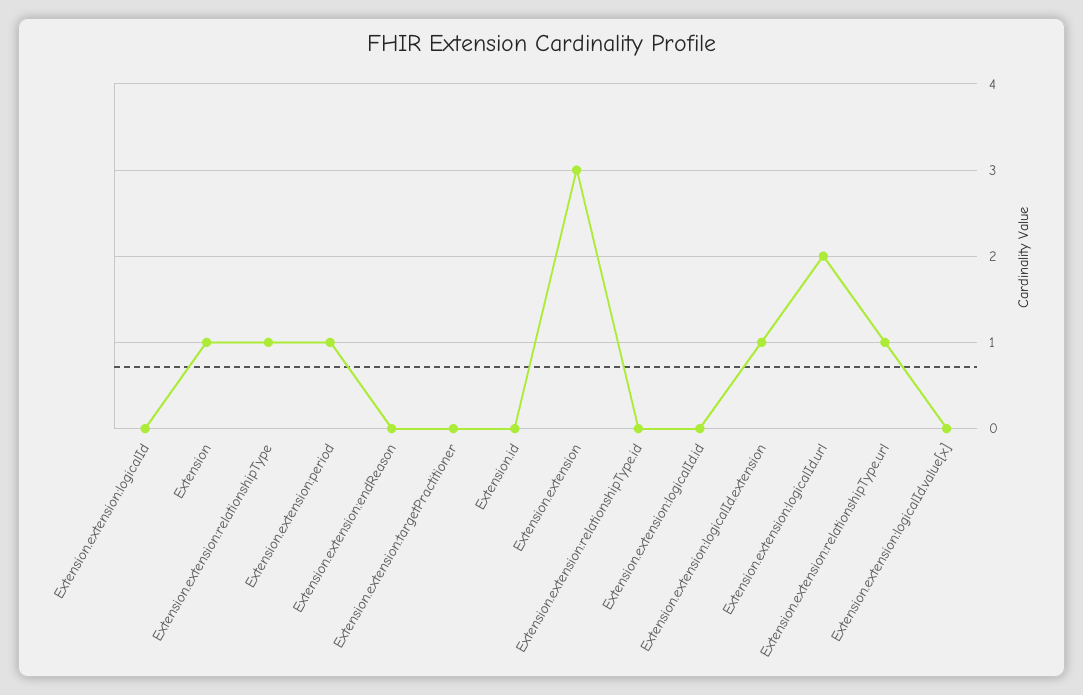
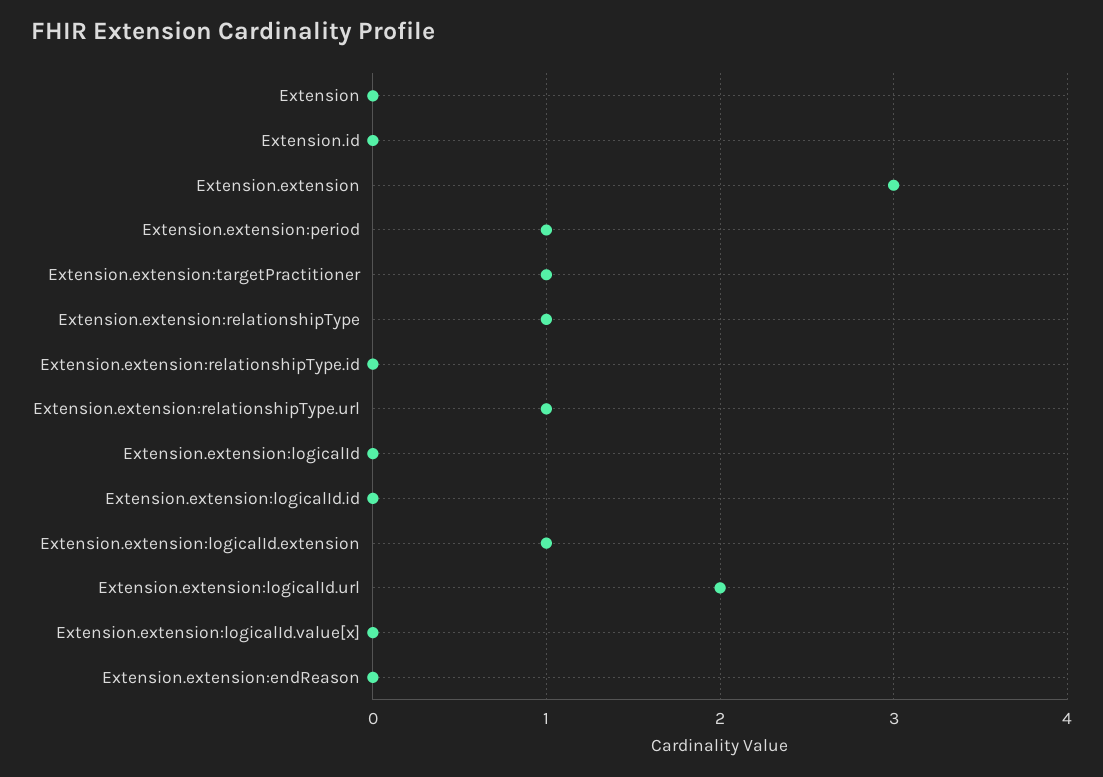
  {
    "Extension.extension:logicalId": 0,
-   "Extension": 1,
+   "Extension": 0,
    "Extension.extension:relationshipType": 1,
    "Extension.extension:period": 1,
    "Extension.extension:endReason": 0,
-   "Extension.extension:targetPractitioner": 0,
+   "Extension.extension:targetPractitioner": 1,
    "Extension.id": 0,
    "Extension.extension": 3,
    "Extension.extension:relationshipType.id": 0,
    "Extension.extension:logicalId.id": 0,
    "Extension.extension:logicalId.extension": 1,
    "Extension.extension:logicalId.url": 2,
    "Extension.extension:relationshipType.url": 1,
    "Extension.extension:logicalId.value[x]": 0
  }

